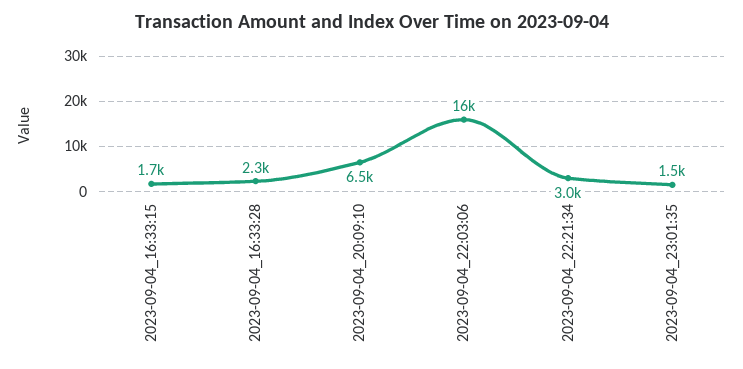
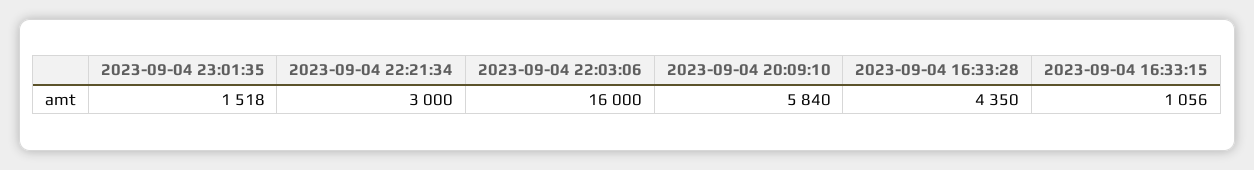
  {
-   "2023-09-04_16:33:15": 1700,
+   "2023-09-04_16:33:15": 1056,
-   "2023-09-04_16:33:28": 2300,
+   "2023-09-04_16:33:28": 4350,
-   "2023-09-04_20:09:10": 6500,
+   "2023-09-04_20:09:10": 5840,
    "2023-09-04_22:03:06": 16000,
    "2023-09-04_22:21:34": 3000,
    "2023-09-04_23:01:35": 1518
  }

